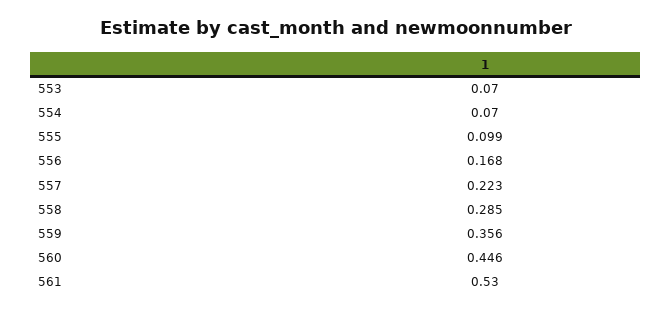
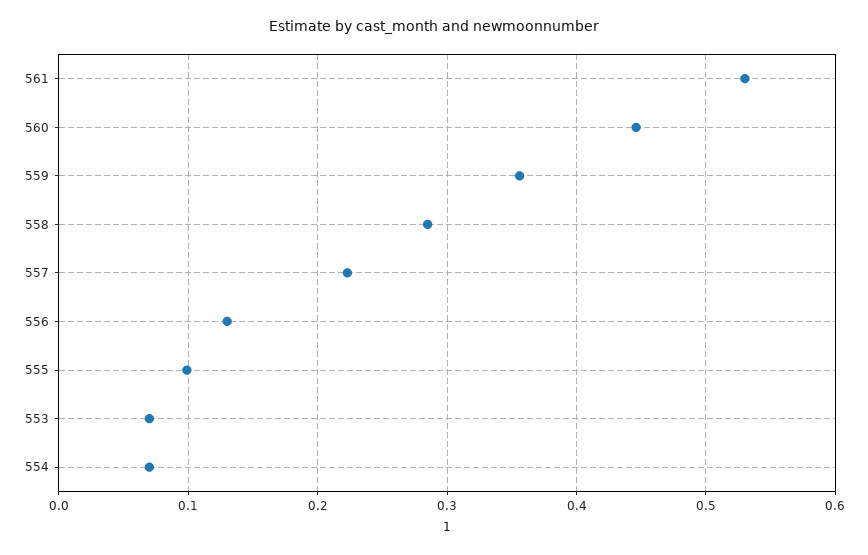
  {
    "553": 0.07,
    "554": 0.07,
    "555": 0.099,
-   "556": 0.168,
+   "556": 0.13,
    "557": 0.223,
    "558": 0.285,
    "559": 0.356,
    "560": 0.446,
    "561": 0.53
  }

